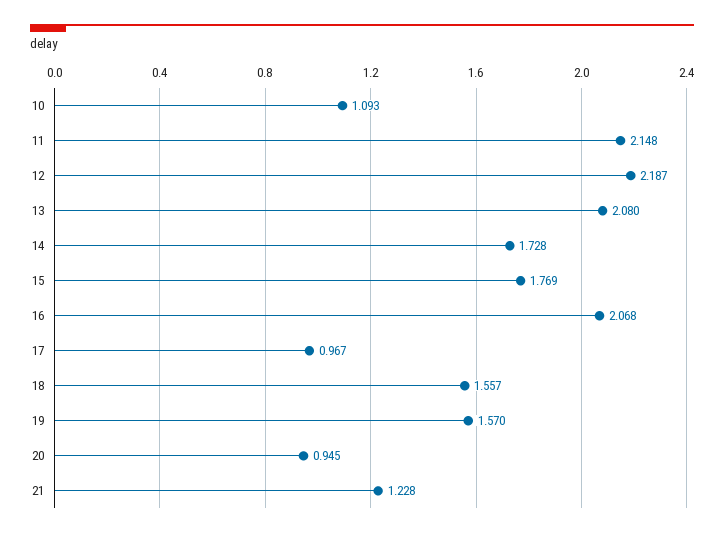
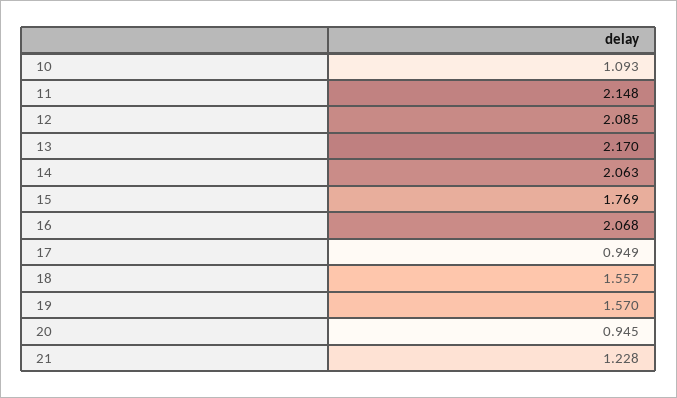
  {
    "10": 1.093,
    "11": 2.148,
-   "12": 2.187,
+   "12": 2.085,
-   "13": 2.08,
+   "13": 2.17,
-   "14": 1.728,
+   "14": 2.063,
    "15": 1.769,
    "16": 2.068,
-   "17": 0.967,
+   "17": 0.949,
    "18": 1.557,
    "19": 1.57,
    "20": 0.945,
    "21": 1.228
  }

